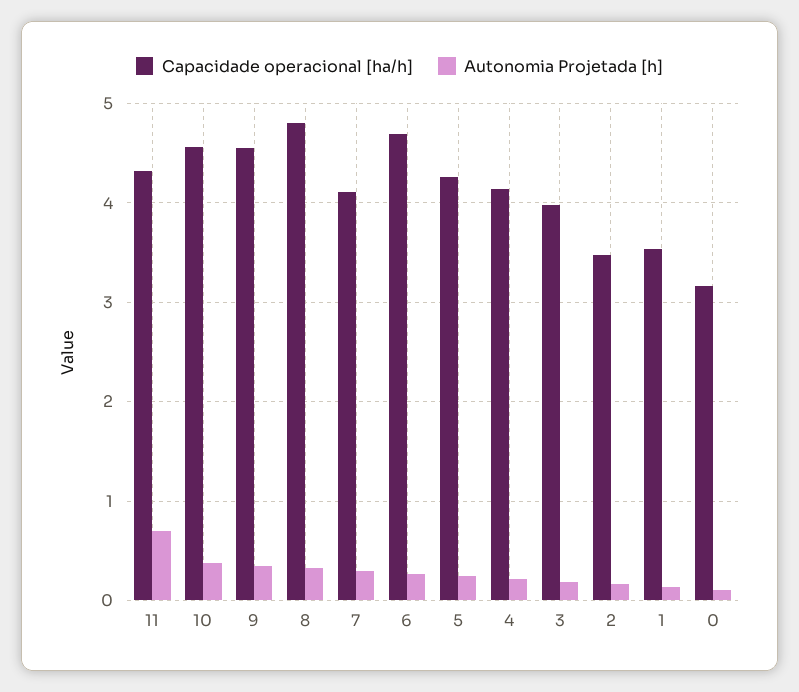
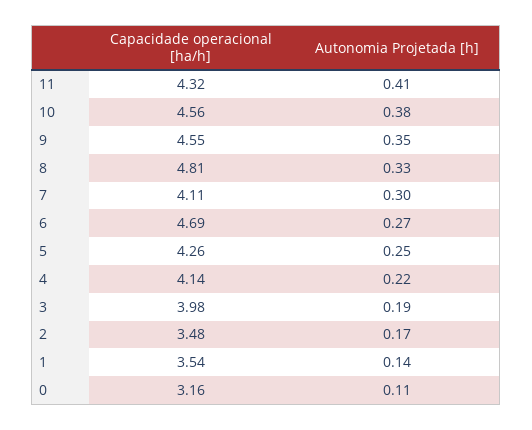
  {
    "Capacidade operacional [ha/h]": {
      "11": 4.32,
      "10": 4.56,
      "9": 4.55,
      "8": 4.81,
      "7": 4.11,
      "6": 4.69,
      "5": 4.26,
      "4": 4.14,
      "3": 3.98,
      "2": 3.48,
      "1": 3.54,
      "0": 3.16
    },
    "Autonomia Projetada [h]": {
-     "11": 0.7,
+     "11": 0.41,
      "10": 0.38,
      "9": 0.35,
      "8": 0.33,
      "7": 0.3,
      "6": 0.27,
      "5": 0.25,
      "4": 0.22,
      "3": 0.19,
      "2": 0.17,
      "1": 0.14,
      "0": 0.11
    }
  }

